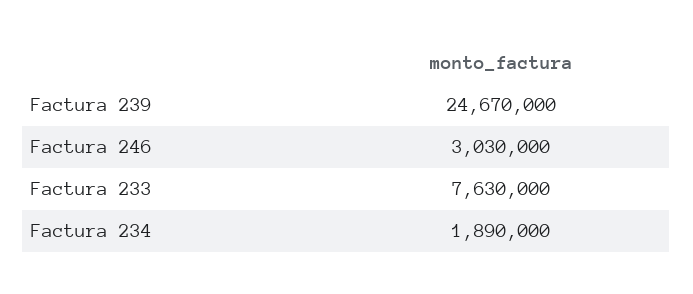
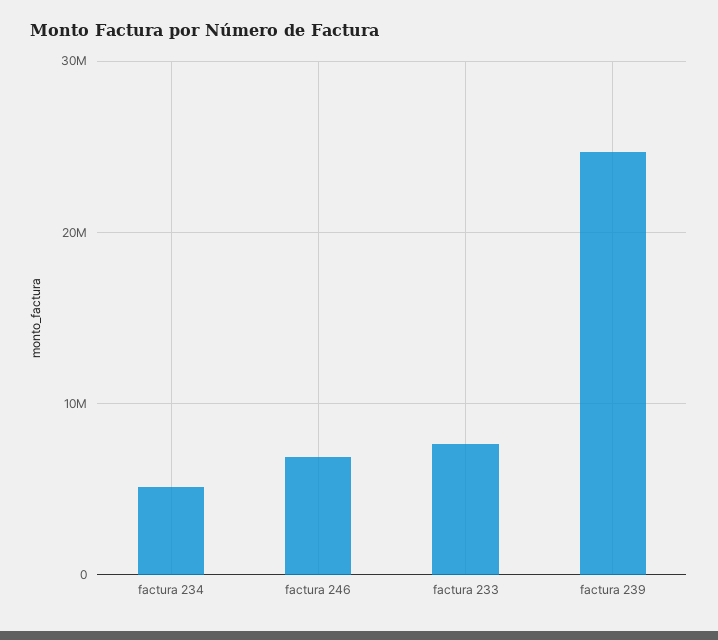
  {
    "Factura 239": 24670000,
-   "Factura 246": 3030000,
+   "Factura 246": 7000000,
    "Factura 233": 7630000,
-   "Factura 234": 1890000
+   "Factura 234": 5000000
  }

